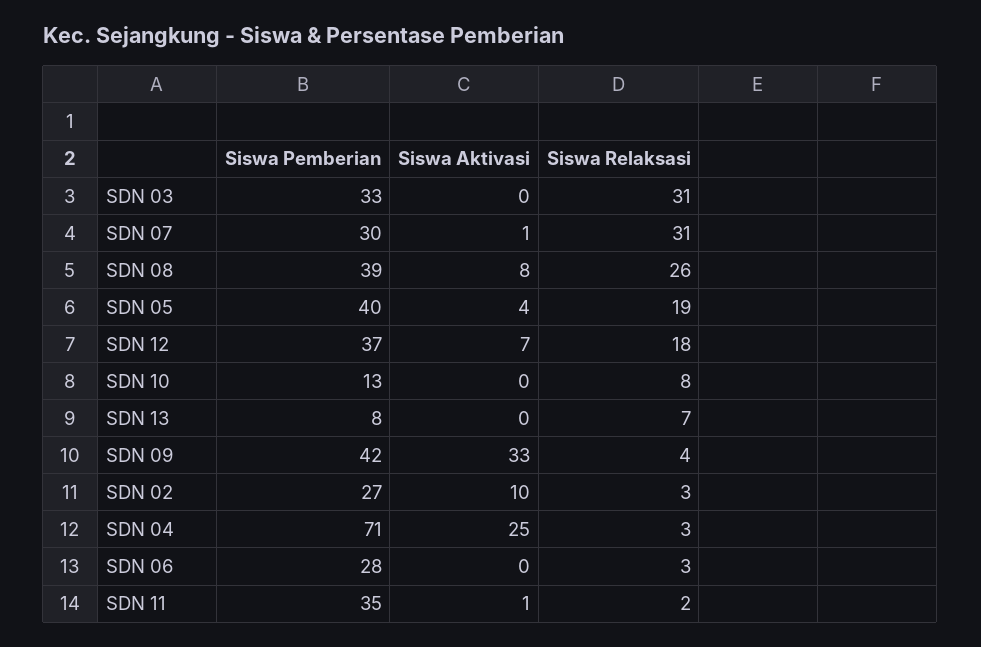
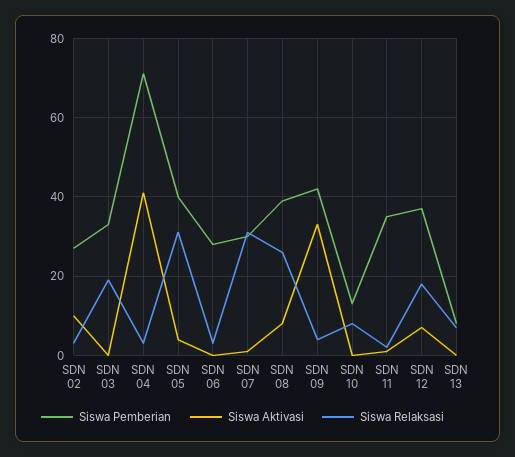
  {
    "Siswa Pemberian": {
      "SDN 03": 33,
      "SDN 07": 30,
      "SDN 08": 39,
      "SDN 05": 40,
      "SDN 12": 37,
      "SDN 10": 13,
      "SDN 13": 8,
      "SDN 09": 42,
      "SDN 02": 27,
      "SDN 04": 71,
      "SDN 06": 28,
      "SDN 11": 35
    },
    "Siswa Aktivasi": {
      "SDN 03": 0,
      "SDN 07": 1,
      "SDN 08": 8,
      "SDN 05": 4,
      "SDN 12": 7,
      "SDN 10": 0,
      "SDN 13": 0,
      "SDN 09": 33,
      "SDN 02": 10,
-     "SDN 04": 25,
+     "SDN 04": 40,
      "SDN 06": 0,
      "SDN 11": 1
    },
    "Siswa Relaksasi": {
-     "SDN 03": 31,
+     "SDN 03": 20,
      "SDN 07": 31,
      "SDN 08": 26,
-     "SDN 05": 19,
+     "SDN 05": 30,
      "SDN 12": 18,
      "SDN 10": 8,
      "SDN 13": 7,
      "SDN 09": 4,
      "SDN 02": 3,
      "SDN 04": 3,
      "SDN 06": 3,
      "SDN 11": 2
    }
  }

